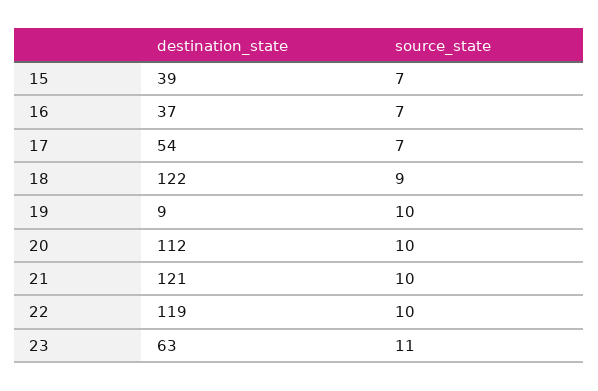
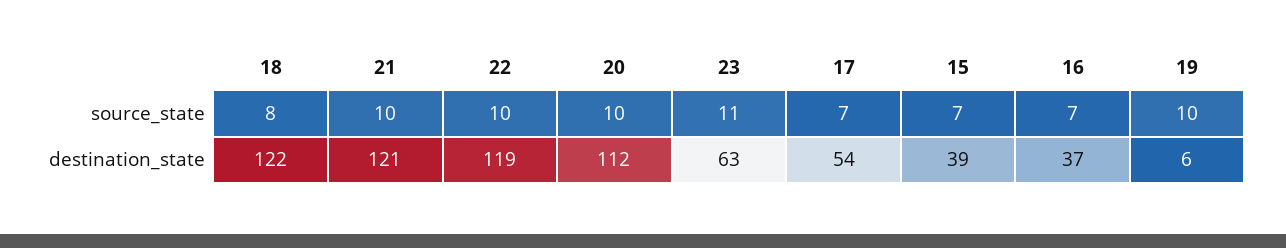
  {
    "destination_state": {
      "15": 39,
      "16": 37,
      "17": 54,
      "18": 122,
-     "19": 9,
+     "19": 6,
      "20": 112,
      "21": 121,
      "22": 119,
      "23": 63
    },
    "source_state": {
      "15": 7,
      "16": 7,
      "17": 7,
-     "18": 9,
+     "18": 8,
      "19": 10,
      "20": 10,
      "21": 10,
      "22": 10,
      "23": 11
    }
  }

